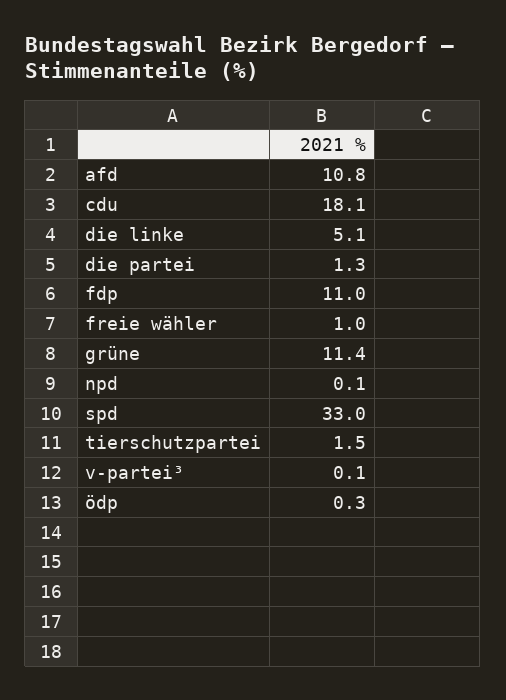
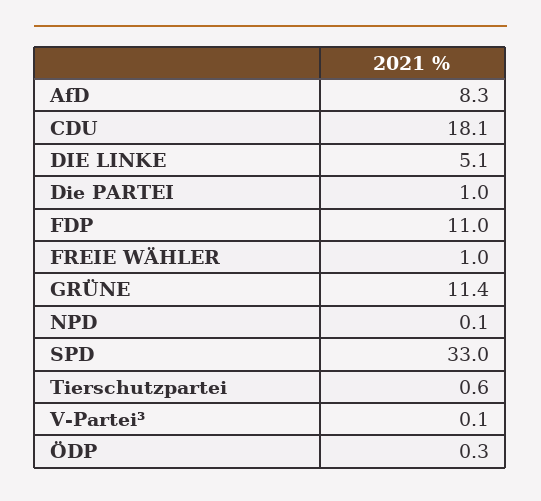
  {
-   "afd": 10.8,
+   "afd": 8.3,
    "cdu": 18.1,
    "die linke": 5.1,
-   "die partei": 1.3,
+   "die partei": 1,
    "fdp": 11,
    "freie wähler": 1,
    "grüne": 11.4,
    "npd": 0.1,
    "spd": 33,
-   "tierschutzpartei": 1.5,
+   "tierschutzpartei": 0.6,
    "v-partei³": 0.1,
    "ödp": 0.3
  }

